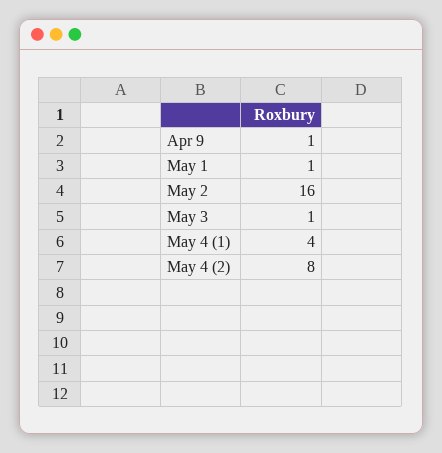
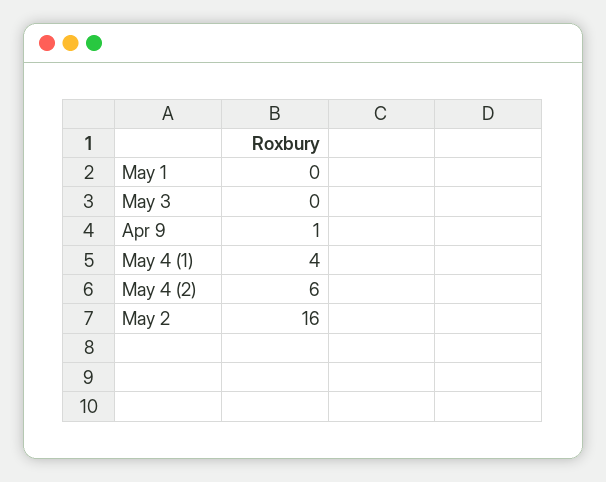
  {
    "Apr 9": 1,
-   "May 1": 1,
+   "May 1": 0,
    "May 2": 16,
-   "May 3": 1,
+   "May 3": 0,
    "May 4 (1)": 4,
-   "May 4 (2)": 8
+   "May 4 (2)": 6
  }

